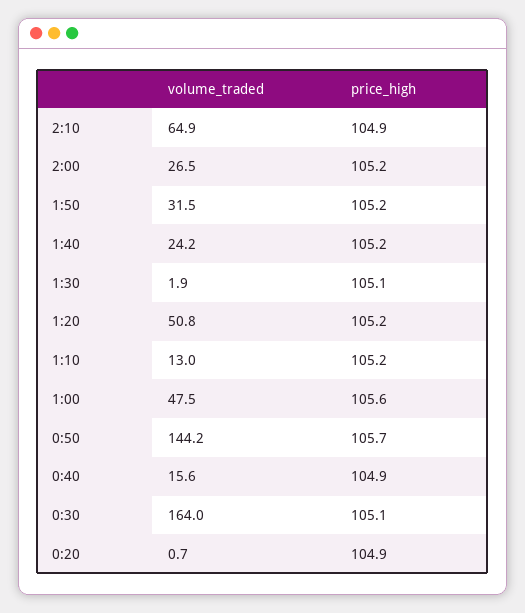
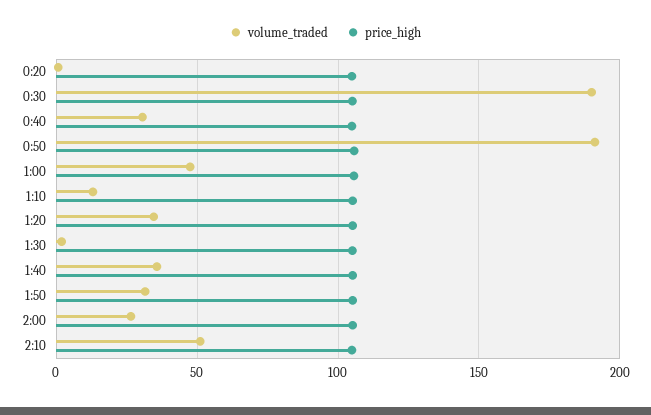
  {
    "volume_traded": {
-     "2:10": 64.9,
+     "2:10": 50,
      "2:00": 26.5,
      "1:50": 31.5,
-     "1:40": 24.2,
+     "1:40": 35,
      "1:30": 1.9,
-     "1:20": 50.8,
+     "1:20": 35,
      "1:10": 13,
      "1:00": 47.5,
-     "0:50": 144.2,
+     "0:50": 190,
-     "0:40": 15.6,
+     "0:40": 30,
-     "0:30": 164,
+     "0:30": 190,
      "0:20": 0.7
    },
    "price_high": {
      "2:10": 104.9,
      "2:00": 105.2,
      "1:50": 105.2,
      "1:40": 105.2,
      "1:30": 105.1,
      "1:20": 105.2,
      "1:10": 105.2,
      "1:00": 105.6,
      "0:50": 105.7,
      "0:40": 104.9,
      "0:30": 105.1,
      "0:20": 104.9
    }
  }

